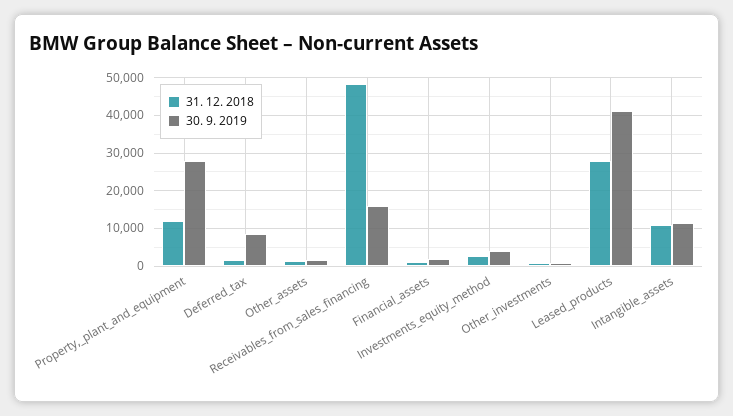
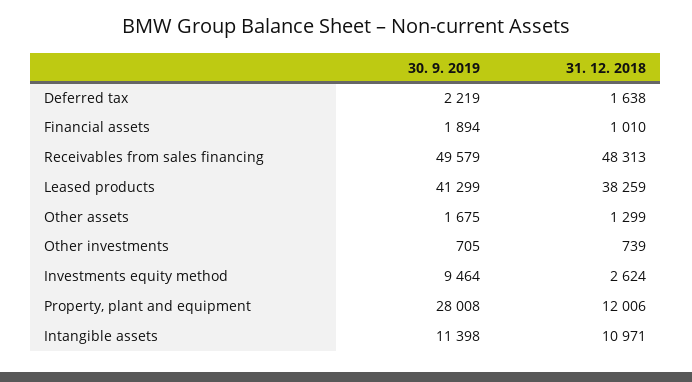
  {
    "31. 12. 2018": {
      "Property,_plant_and_equipment": 12006,
      "Deferred_tax": 1638,
      "Other_assets": 1299,
      "Receivables_from_sales_financing": 48313,
      "Financial_assets": 1010,
      "Investments_equity_method": 2624,
      "Other_investments": 739,
-     "Leased_products": 28000,
+     "Leased_products": 38259,
      "Intangible_assets": 10971
    },
    "30. 9. 2019": {
      "Property,_plant_and_equipment": 28008,
-     "Deferred_tax": 8000,
+     "Deferred_tax": 2219,
      "Other_assets": 1675,
-     "Receivables_from_sales_financing": 16000,
+     "Receivables_from_sales_financing": 49579,
      "Financial_assets": 1894,
-     "Investments_equity_method": 4000,
+     "Investments_equity_method": 9464,
      "Other_investments": 705,
      "Leased_products": 41299,
      "Intangible_assets": 11398
    }
  }

